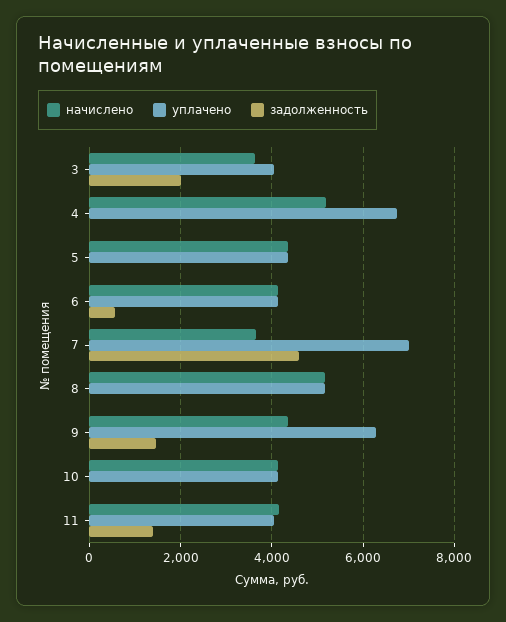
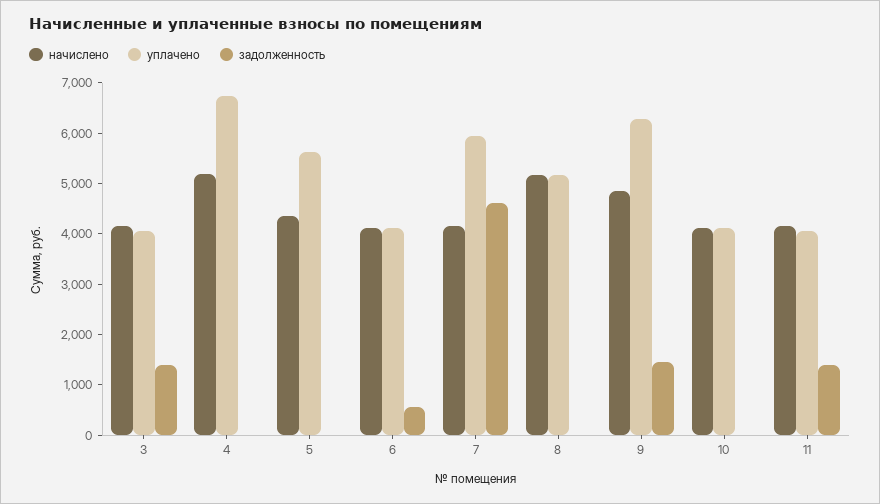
  {
    "начислено": {
-     "3": 3600,
+     "3": 4200,
      "4": 5200,
      "5": 4400,
      "6": 4200,
-     "7": 3600,
+     "7": 4200,
      "8": 5200,
-     "9": 4400,
+     "9": 4800,
      "10": 4200,
      "11": 4200
    },
    "уплачено": {
      "3": 4000,
      "4": 6800,
-     "5": 4400,
+     "5": 5600,
      "6": 4200,
-     "7": 7000,
+     "7": 6000,
      "8": 5200,
      "9": 6200,
      "10": 4200,
      "11": 4000
    },
    "задолженность": {
-     "3": 2000,
+     "3": 1400,
      "4": 0,
      "5": 0,
      "6": 600,
      "7": 4600,
      "8": 0,
      "9": 1400,
      "10": 0,
      "11": 1400
    }
  }

